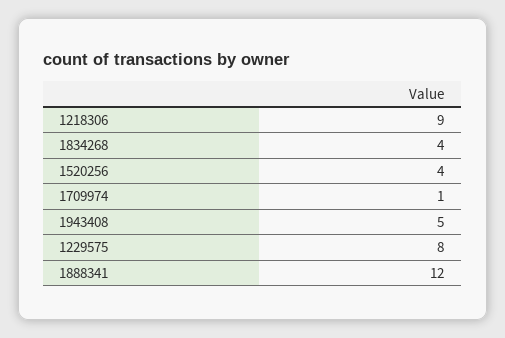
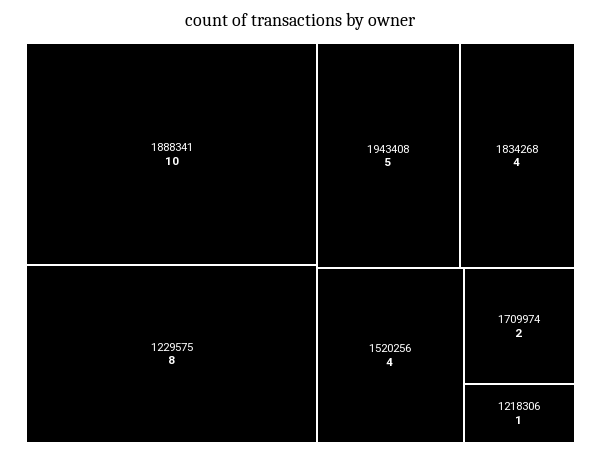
  {
-   "1218306": 9,
+   "1218306": 1,
    "1834268": 4,
    "1520256": 4,
-   "1709974": 1,
+   "1709974": 2,
    "1943408": 5,
    "1229575": 8,
-   "1888341": 12
+   "1888341": 10
  }

